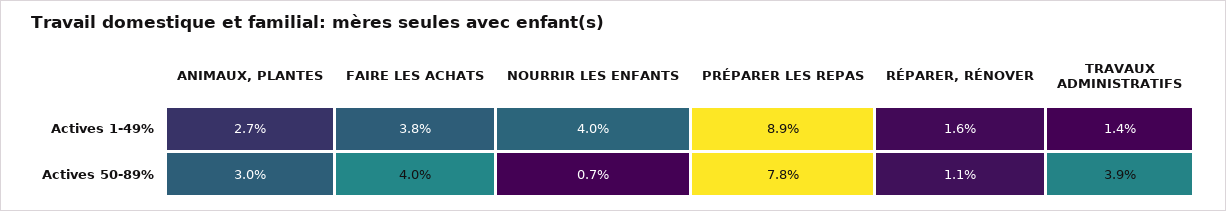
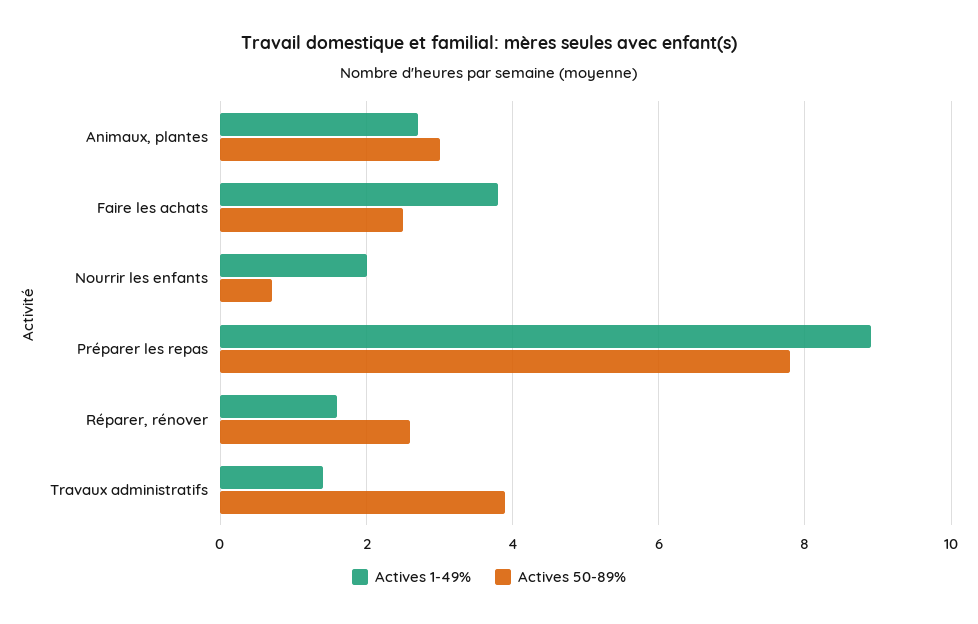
  {
    "Actives 1-49%": {
      "ANIMAUX, PLANTES": 2.7,
      "FAIRE LES ACHATS": 3.8,
-     "NOURRIR LES ENFANTS": 4,
+     "NOURRIR LES ENFANTS": 2,
      "PRÉPARER LES REPAS": 8.9,
      "RÉPARER, RÉNOVER": 1.6,
      "TRAVAUX ADMINISTRATIFS": 1.4
    },
    "Actives 50-89%": {
      "ANIMAUX, PLANTES": 3,
-     "FAIRE LES ACHATS": 4,
+     "FAIRE LES ACHATS": 2.5,
      "NOURRIR LES ENFANTS": 0.7,
      "PRÉPARER LES REPAS": 7.8,
-     "RÉPARER, RÉNOVER": 1.1,
+     "RÉPARER, RÉNOVER": 2.5,
      "TRAVAUX ADMINISTRATIFS": 3.9
    }
  }

